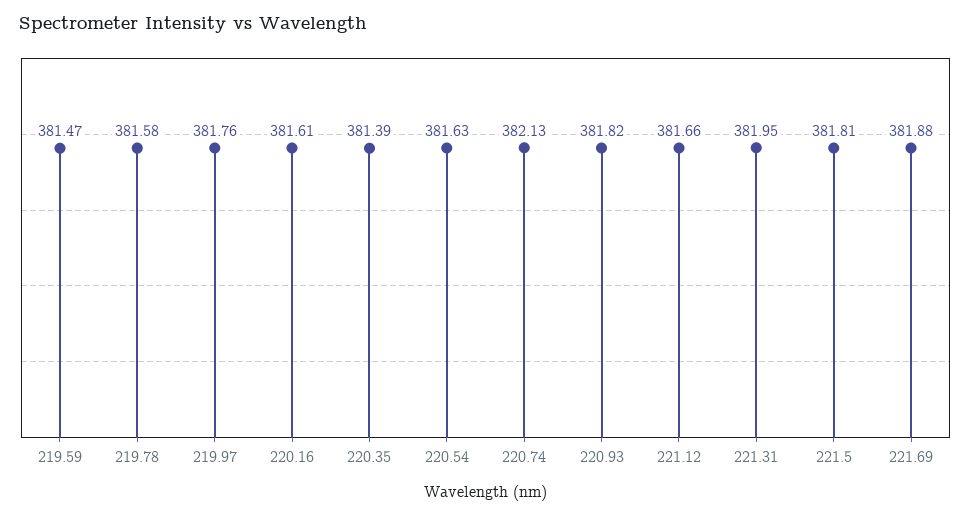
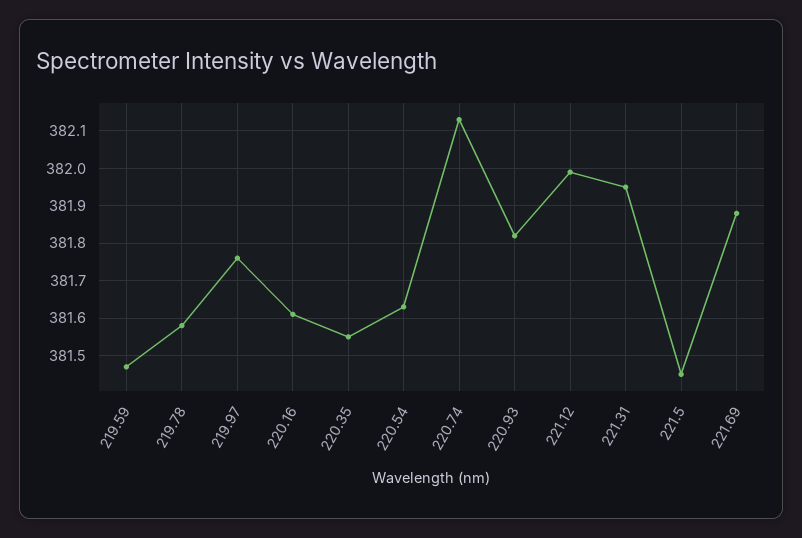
  {
    "219.59": 381.47,
    "219.78": 381.58,
    "219.97": 381.76,
    "220.16": 381.61,
-   "220.35": 381.39,
+   "220.35": 381.55,
    "220.54": 381.63,
    "220.74": 382.13,
    "220.93": 381.82,
-   "221.12": 381.66,
+   "221.12": 382,
    "221.31": 381.95,
-   "221.5": 381.81,
+   "221.5": 381.45,
    "221.69": 381.88
  }

